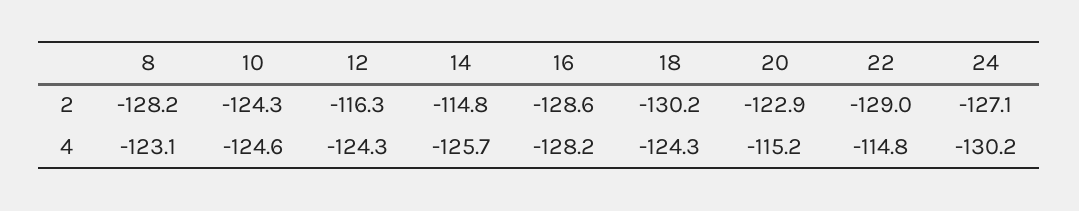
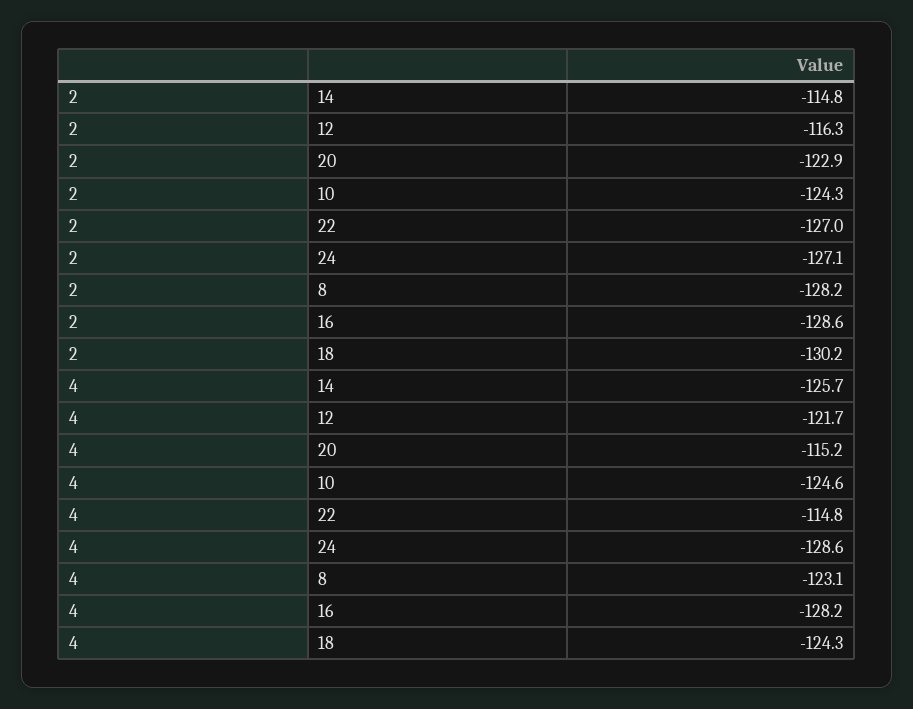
  {
    "8": {
      "2": -128.2,
      "4": -123.1
    },
    "10": {
      "2": -124.3,
      "4": -124.6
    },
    "12": {
      "2": -116.3,
-     "4": -124.3
+     "4": -121.7
    },
    "14": {
      "2": -114.8,
      "4": -125.7
    },
    "16": {
      "2": -128.6,
      "4": -128.2
    },
    "18": {
      "2": -130.2,
      "4": -124.3
    },
    "20": {
      "2": -122.9,
      "4": -115.2
    },
    "22": {
-     "2": -129,
+     "2": -127,
      "4": -114.8
    },
    "24": {
      "2": -127.1,
-     "4": -130.2
+     "4": -128.6
    }
  }

